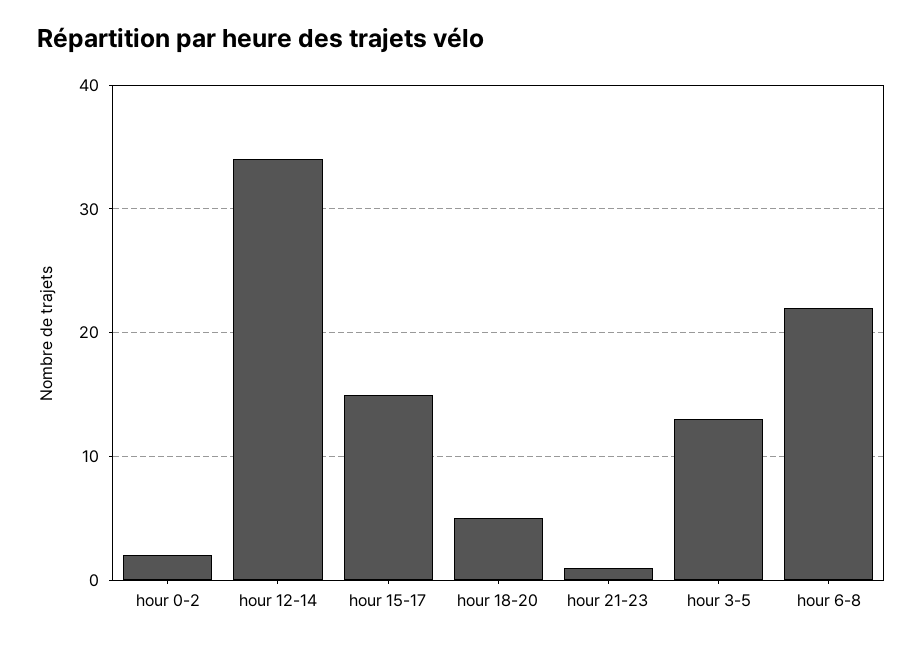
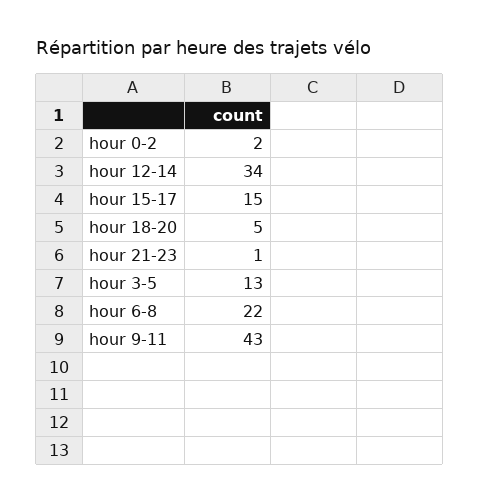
  {
    "hour 0-2": 2,
    "hour 12-14": 34,
    "hour 15-17": 15,
    "hour 18-20": 5,
    "hour 21-23": 1,
    "hour 3-5": 13,
-   "hour 6-8": 22
+   "hour 6-8": 22,
+   "hour 9-11": 43
  }

